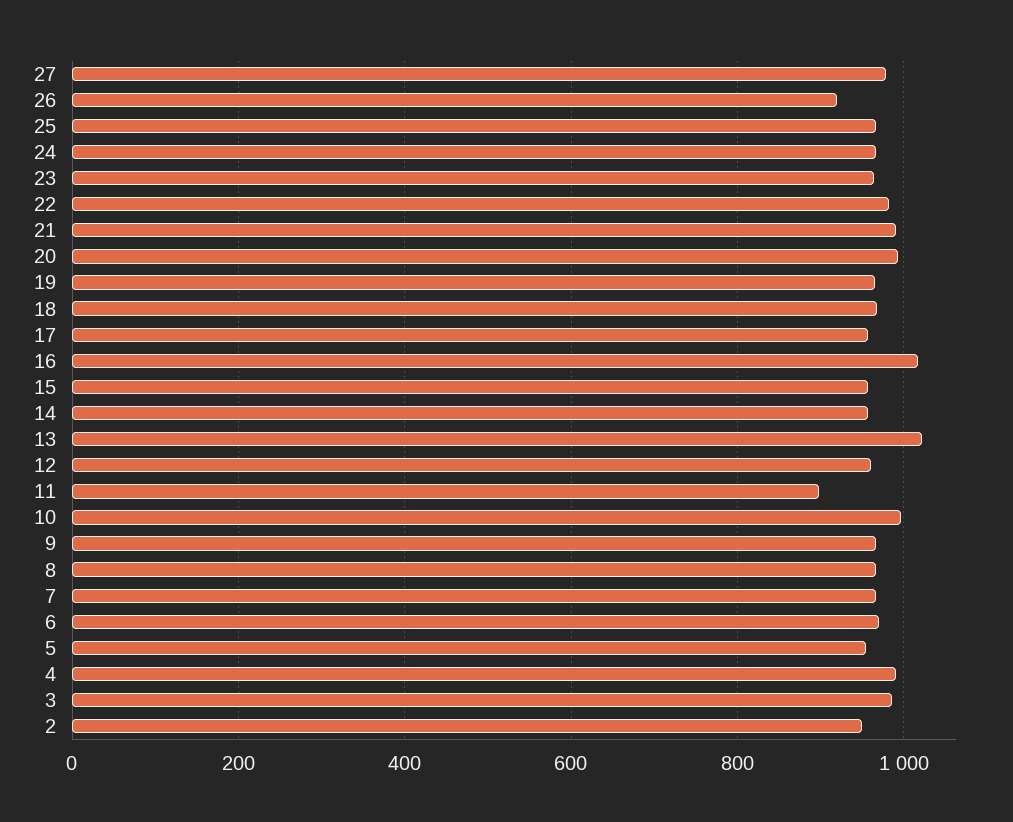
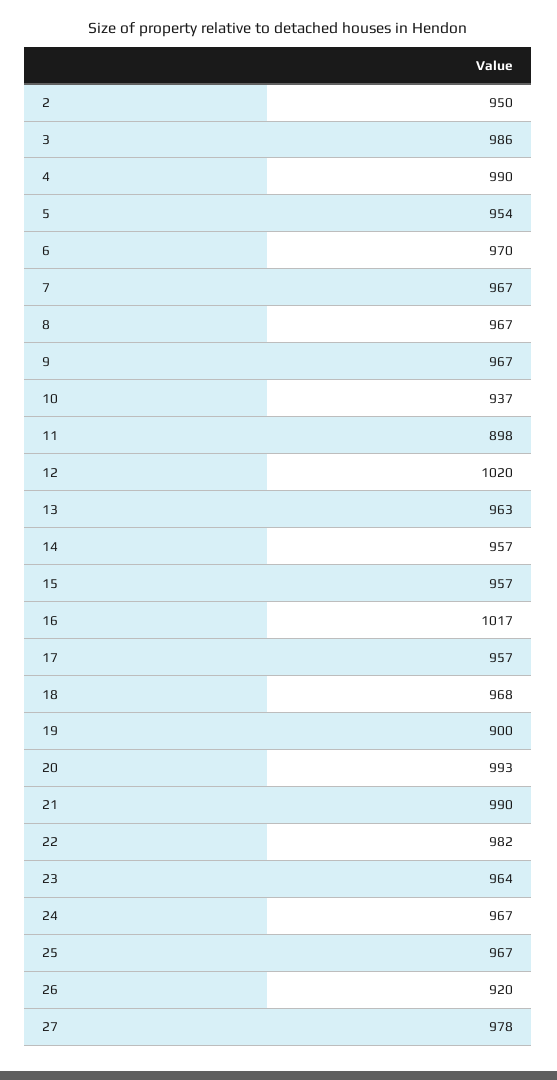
  {
    "27": 978,
    "26": 920,
    "25": 967,
    "24": 967,
    "23": 964,
    "22": 982,
    "21": 990,
    "20": 993,
-   "19": 960,
+   "19": 900,
    "18": 968,
    "17": 957,
    "16": 1017,
    "15": 957,
    "14": 957,
-   "13": 1020,
+   "13": 963,
-   "12": 960,
+   "12": 1020,
    "11": 898,
-   "10": 1000,
+   "10": 937,
    "9": 967,
    "8": 967,
    "7": 967,
    "6": 970,
    "5": 954,
    "4": 990,
    "3": 986,
    "2": 950
  }

